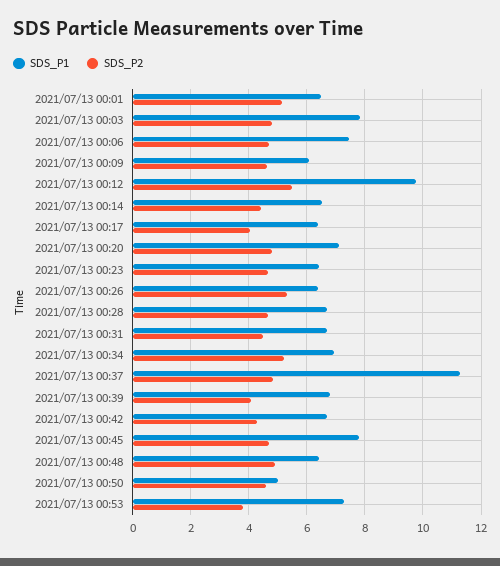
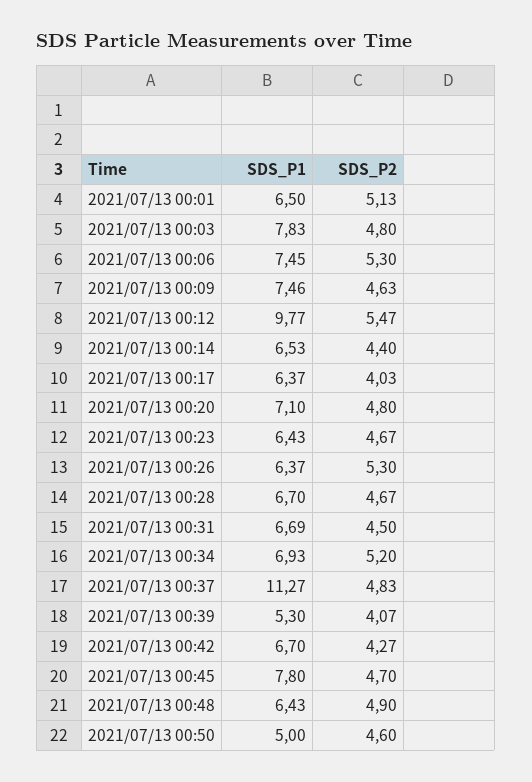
  {
    "SDS_P1": {
      "2021/07/13 00:01": 6.5,
      "2021/07/13 00:03": 7.83,
      "2021/07/13 00:06": 7.45,
-     "2021/07/13 00:09": 6,
+     "2021/07/13 00:09": 7.46,
      "2021/07/13 00:12": 9.77,
      "2021/07/13 00:14": 6.53,
      "2021/07/13 00:17": 6.37,
      "2021/07/13 00:20": 7.1,
      "2021/07/13 00:23": 6.43,
      "2021/07/13 00:26": 6.37,
      "2021/07/13 00:28": 6.7,
      "2021/07/13 00:31": 6.69,
      "2021/07/13 00:34": 6.93,
      "2021/07/13 00:37": 11.27,
-     "2021/07/13 00:39": 6.75,
+     "2021/07/13 00:39": 5.3,
      "2021/07/13 00:42": 6.7,
      "2021/07/13 00:45": 7.8,
      "2021/07/13 00:48": 6.43,
-     "2021/07/13 00:50": 5,
+     "2021/07/13 00:50": 5
-     "2021/07/13 00:53": 7.25
    },
    "SDS_P2": {
      "2021/07/13 00:01": 5.13,
      "2021/07/13 00:03": 4.8,
-     "2021/07/13 00:06": 4.75,
+     "2021/07/13 00:06": 5.3,
      "2021/07/13 00:09": 4.63,
      "2021/07/13 00:12": 5.47,
      "2021/07/13 00:14": 4.4,
      "2021/07/13 00:17": 4.03,
      "2021/07/13 00:20": 4.8,
      "2021/07/13 00:23": 4.67,
      "2021/07/13 00:26": 5.3,
      "2021/07/13 00:28": 4.67,
      "2021/07/13 00:31": 4.5,
      "2021/07/13 00:34": 5.2,
      "2021/07/13 00:37": 4.83,
      "2021/07/13 00:39": 4.07,
      "2021/07/13 00:42": 4.27,
      "2021/07/13 00:45": 4.7,
      "2021/07/13 00:48": 4.9,
-     "2021/07/13 00:50": 4.6,
+     "2021/07/13 00:50": 4.6
-     "2021/07/13 00:53": 3.75
    }
  }

